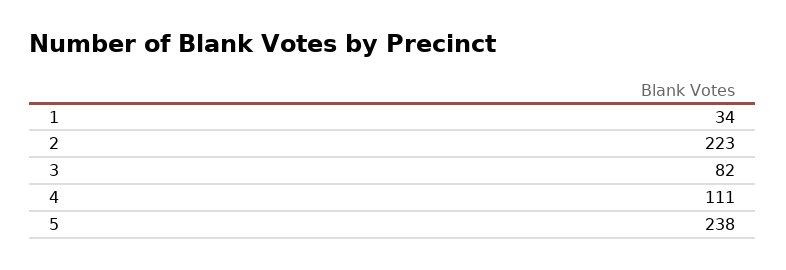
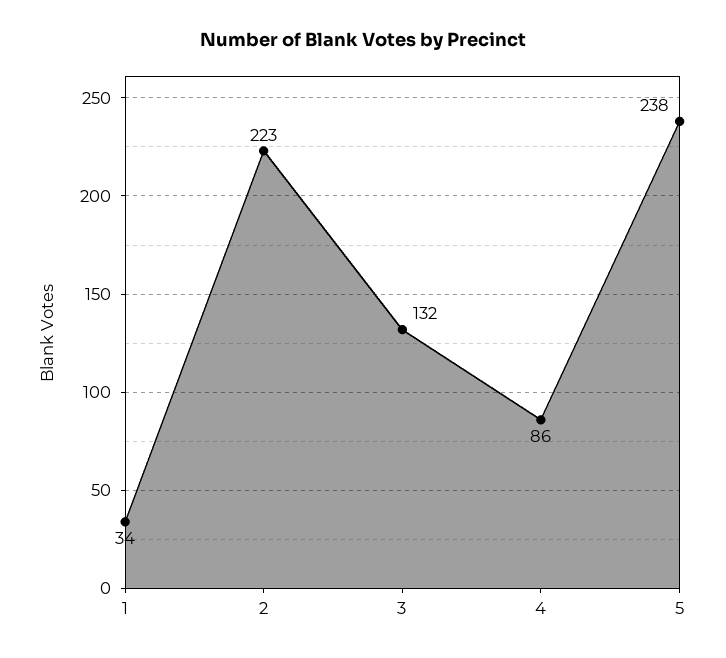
  {
    "1": 34,
    "2": 223,
-   "3": 82,
+   "3": 132,
-   "4": 111,
+   "4": 86,
    "5": 238
  }

